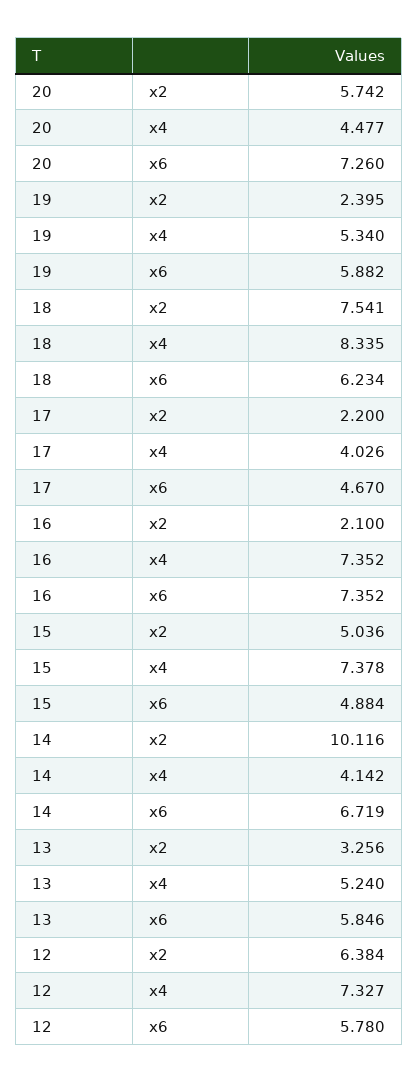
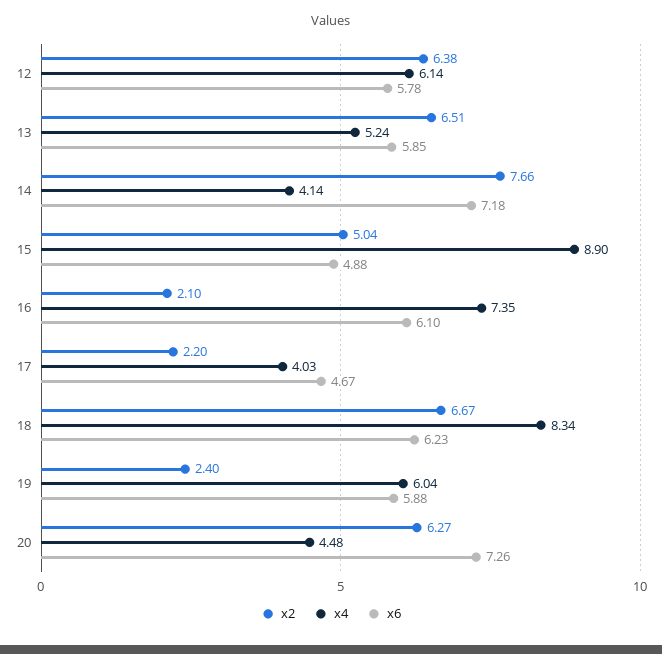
  {
    "x2": {
-     "20": 5.742,
+     "20": 6.27,
      "19": 2.395,
-     "18": 7.541,
+     "18": 6.67,
      "17": 2.2,
      "16": 2.1,
      "15": 5.036,
-     "14": 10.116,
+     "14": 7.66,
-     "13": 3.256,
+     "13": 6.51,
      "12": 6.384
    },
    "x4": {
      "20": 4.477,
-     "19": 5.34,
+     "19": 6.04,
      "18": 8.335,
      "17": 4.026,
      "16": 7.352,
-     "15": 7.378,
+     "15": 8.9,
      "14": 4.142,
      "13": 5.24,
-     "12": 7.327
+     "12": 6.14
    },
    "x6": {
      "20": 7.26,
      "19": 5.882,
      "18": 6.234,
      "17": 4.67,
-     "16": 7.352,
+     "16": 6.1,
      "15": 4.884,
-     "14": 6.719,
+     "14": 7.18,
      "13": 5.846,
      "12": 5.78
    }
  }

